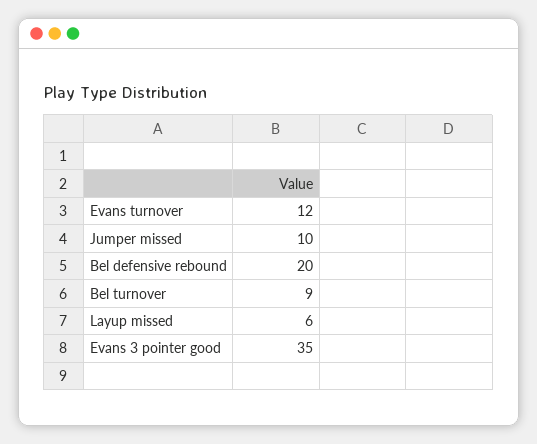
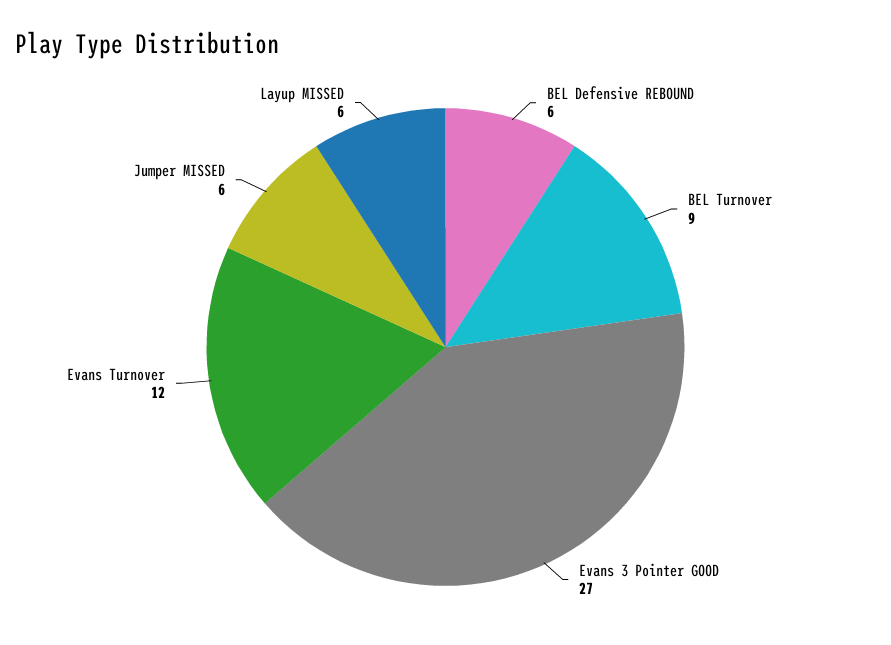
  {
    "Evans turnover": 12,
-   "Jumper missed": 10,
+   "Jumper missed": 6,
-   "Bel defensive rebound": 20,
+   "Bel defensive rebound": 6,
    "Bel turnover": 9,
    "Layup missed": 6,
-   "Evans 3 pointer good": 35
+   "Evans 3 pointer good": 27
  }

